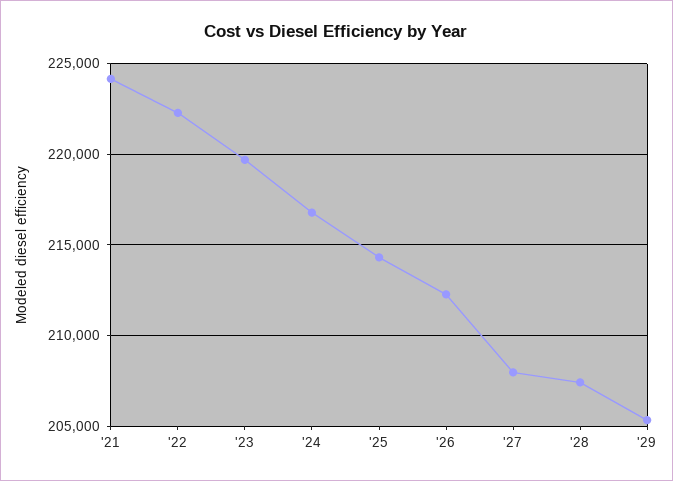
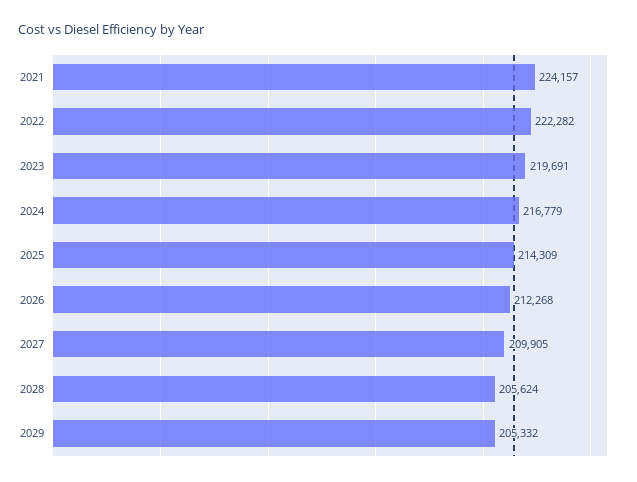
  {
    "'21": 224157,
    "'22": 222282,
    "'23": 219691,
    "'24": 216779,
    "'25": 214309,
    "'26": 212268,
-   "'27": 208000,
+   "'27": 209905,
-   "'28": 207500,
+   "'28": 205624,
    "'29": 205332
  }

